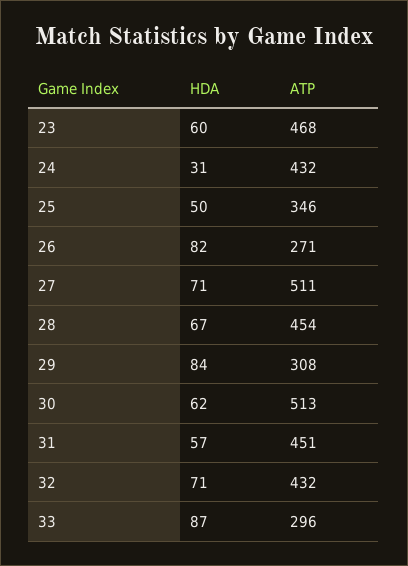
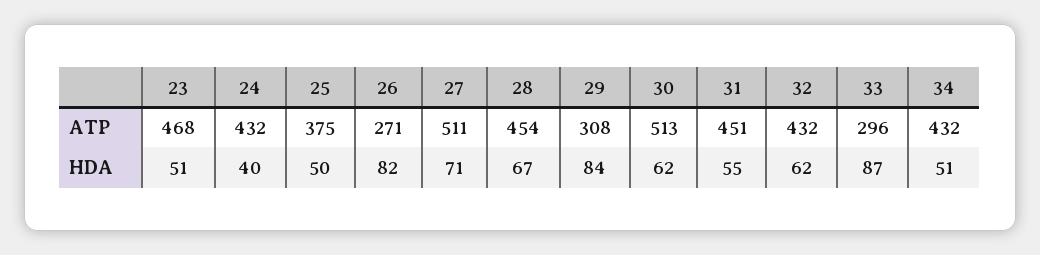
  {
    "HDA": {
-     "23": 60,
+     "23": 51,
-     "24": 31,
+     "24": 40,
      "25": 50,
      "26": 82,
      "27": 71,
      "28": 67,
      "29": 84,
      "30": 62,
-     "31": 57,
+     "31": 55,
-     "32": 71,
+     "32": 62,
-     "33": 87
+     "33": 87,
+     "34": 51
    },
    "ATP": {
      "23": 468,
      "24": 432,
-     "25": 346,
+     "25": 375,
      "26": 271,
      "27": 511,
      "28": 454,
      "29": 308,
      "30": 513,
      "31": 451,
      "32": 432,
-     "33": 296
+     "33": 296,
+     "34": 432
    }
  }

